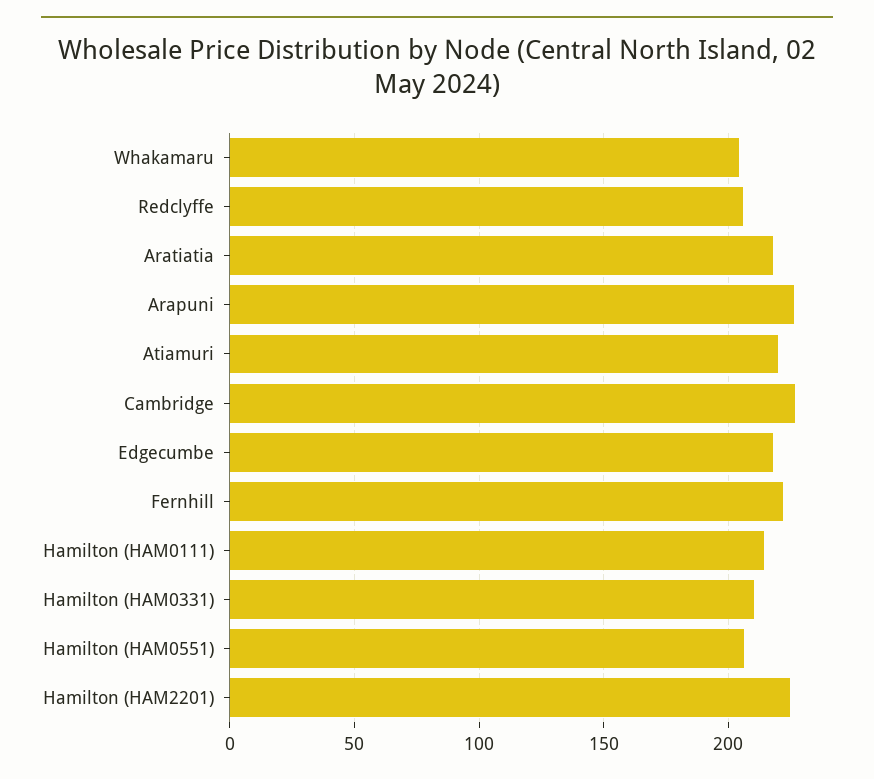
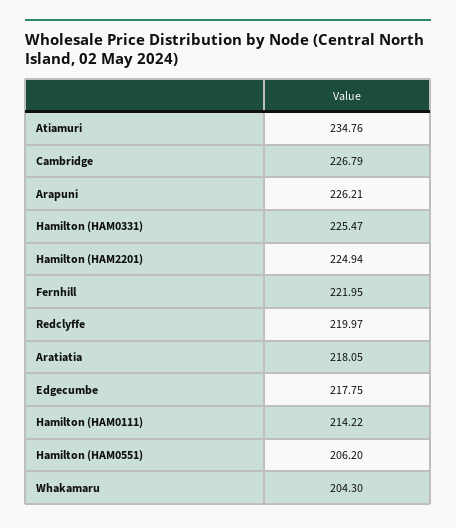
  {
    "Whakamaru": 204.3,
-   "Redclyffe": 205,
+   "Redclyffe": 219.97,
    "Aratiatia": 218.05,
    "Arapuni": 226.21,
-   "Atiamuri": 220,
+   "Atiamuri": 234.76,
    "Cambridge": 226.79,
    "Edgecumbe": 217.75,
    "Fernhill": 221.95,
    "Hamilton (HAM0111)": 214.22,
-   "Hamilton (HAM0331)": 210,
+   "Hamilton (HAM0331)": 225.47,
    "Hamilton (HAM0551)": 206.2,
    "Hamilton (HAM2201)": 224.94
  }

